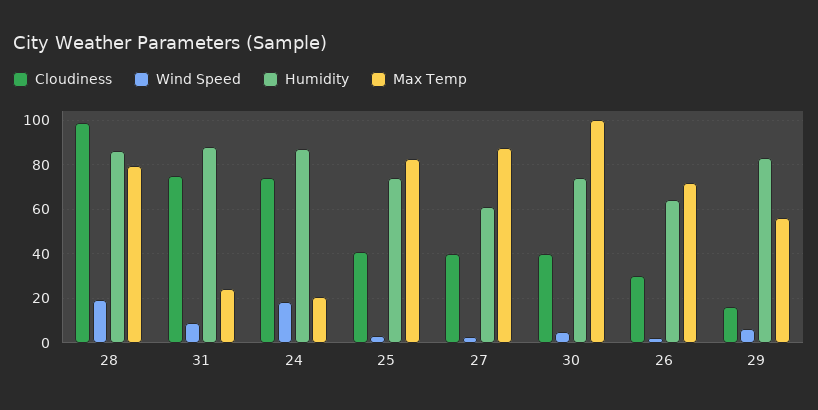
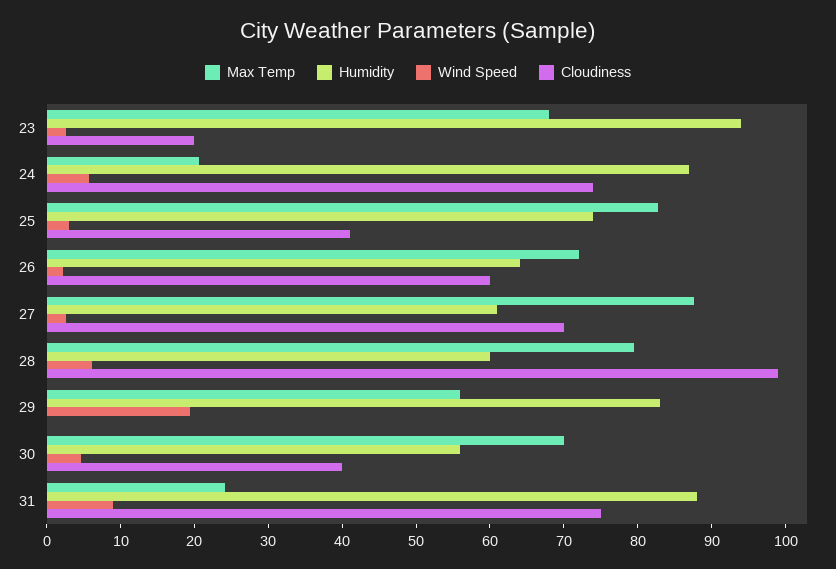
  {
    "Cloudiness": {
      "28": 100,
      "31": 76,
      "24": 74,
      "25": 42,
-     "27": 40,
+     "27": 70,
      "30": 40,
-     "26": 30,
+     "26": 60,
-     "29": 15
+     "29": 0,
+     "23": 20
    },
    "Wind Speed": {
-     "28": 20,
+     "28": 6,
      "31": 8,
-     "24": 20,
+     "24": 6,
      "25": 4,
      "27": 2,
      "30": 4,
      "26": 2,
-     "29": 5
+     "29": 20,
+     "23": 2
    },
    "Humidity": {
-     "28": 85,
+     "28": 60,
      "31": 88,
      "24": 88,
      "25": 74,
      "27": 62,
-     "30": 75,
+     "30": 56,
      "26": 64,
-     "29": 84
+     "29": 84,
+     "23": 94
    },
    "Max Temp": {
      "28": 80,
      "31": 24,
      "24": 20,
      "25": 82,
      "27": 88,
-     "30": 100,
+     "30": 70,
      "26": 72,
-     "29": 56
+     "29": 56,
+     "23": 68
    }
  }

